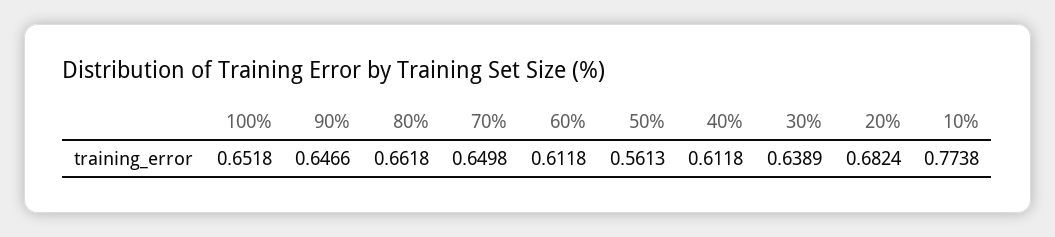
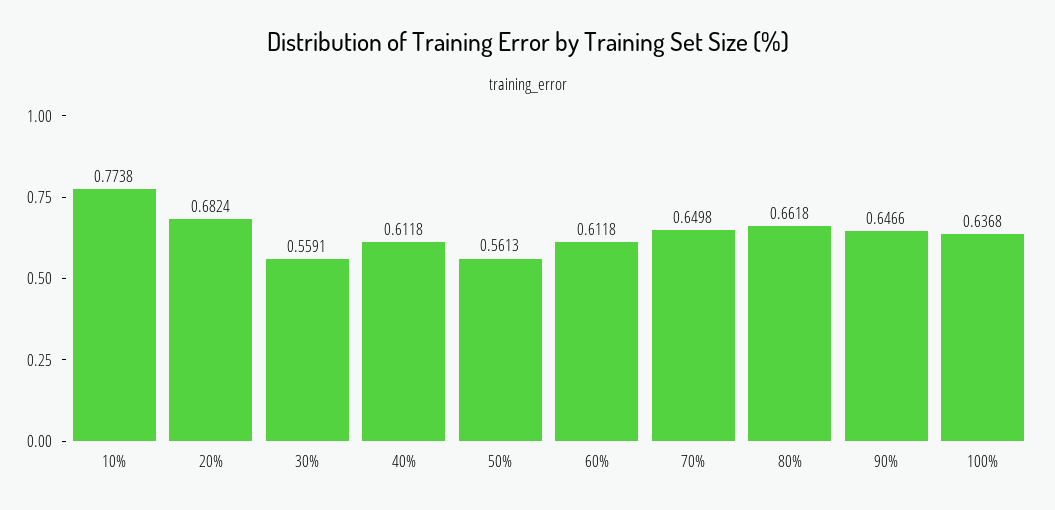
  {
-   "100%": 0.6518,
+   "100%": 0.6368,
    "90%": 0.6466,
    "80%": 0.6618,
    "70%": 0.6498,
    "60%": 0.6118,
    "50%": 0.5613,
    "40%": 0.6118,
-   "30%": 0.6389,
+   "30%": 0.5591,
    "20%": 0.6824,
    "10%": 0.7738
  }

